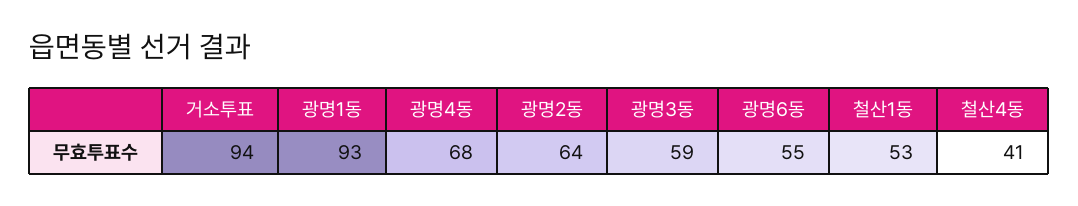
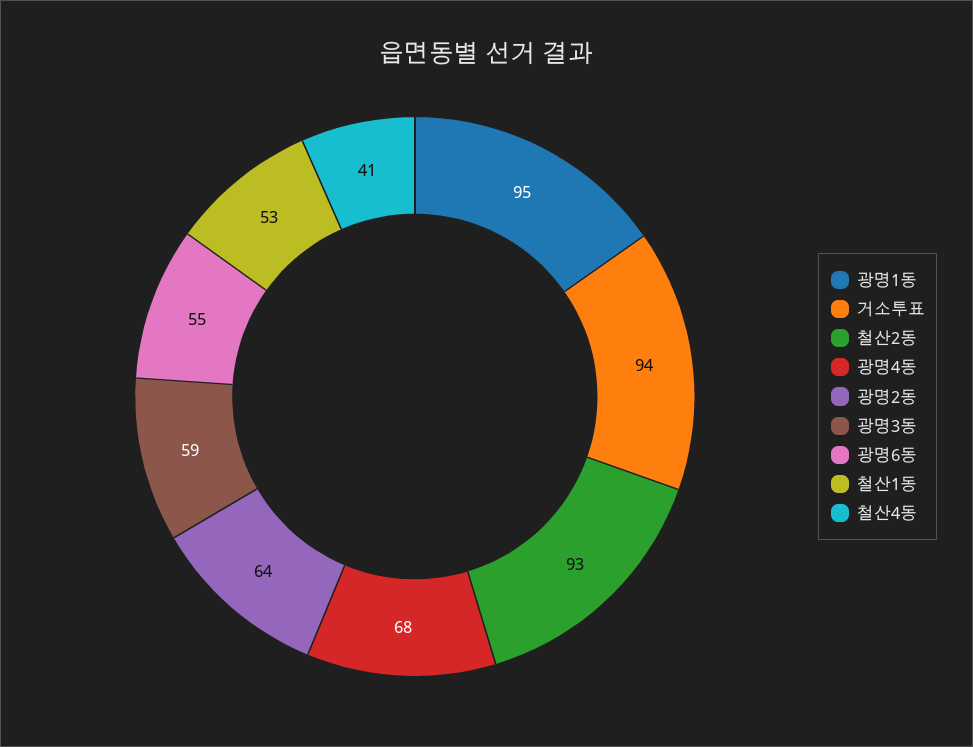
  {
    "거소투표": 94,
-   "광명1동": 93,
+   "광명1동": 95,
    "광명4동": 68,
    "광명2동": 64,
    "광명3동": 59,
    "광명6동": 55,
    "철산1동": 53,
-   "철산4동": 41
+   "철산4동": 41,
+   "철산2동": 93
  }

